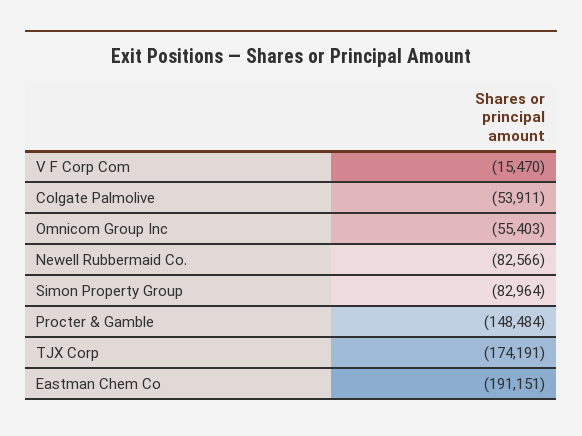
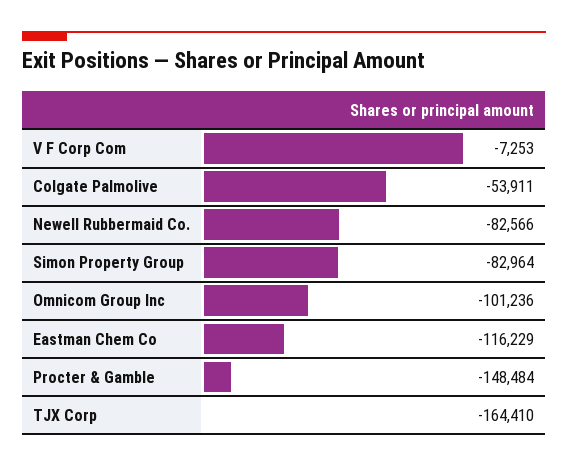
  {
-   "V F Corp Com": -15470,
+   "V F Corp Com": -7253,
    "Colgate Palmolive": -53911,
-   "Omnicom Group Inc": -55403,
+   "Omnicom Group Inc": -101236,
    "Newell Rubbermaid Co.": -82566,
    "Simon Property Group": -82964,
    "Procter & Gamble": -148484,
-   "TJX Corp": -174191,
+   "TJX Corp": -164410,
-   "Eastman Chem Co": -191151
+   "Eastman Chem Co": -116229
  }

